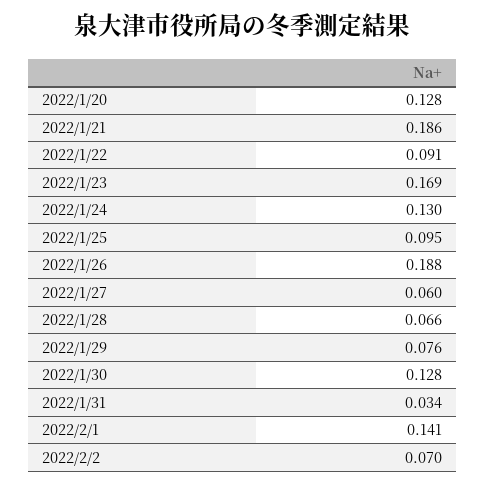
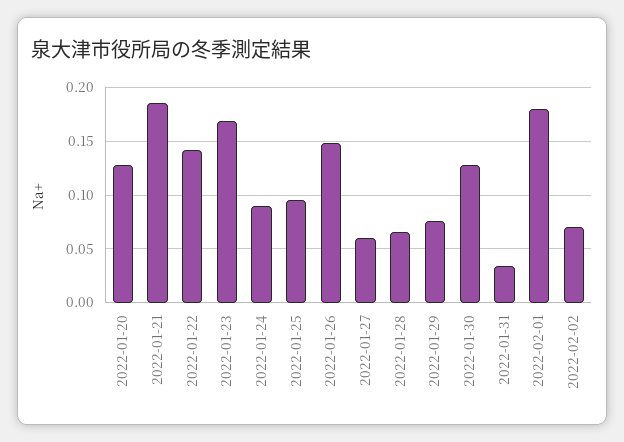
  {
    "2022/1/20": 0.128,
    "2022/1/21": 0.186,
-   "2022/1/22": 0.091,
+   "2022/1/22": 0.14,
    "2022/1/23": 0.169,
-   "2022/1/24": 0.13,
+   "2022/1/24": 0.09,
    "2022/1/25": 0.095,
-   "2022/1/26": 0.188,
+   "2022/1/26": 0.15,
    "2022/1/27": 0.06,
    "2022/1/28": 0.066,
    "2022/1/29": 0.076,
    "2022/1/30": 0.128,
    "2022/1/31": 0.034,
-   "2022/2/1": 0.141,
+   "2022/2/1": 0.18,
    "2022/2/2": 0.07
  }

